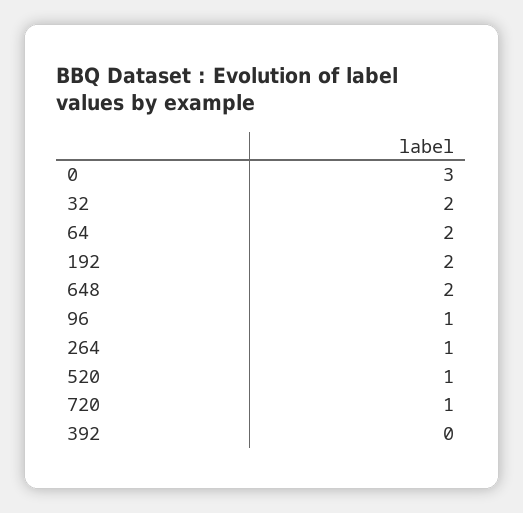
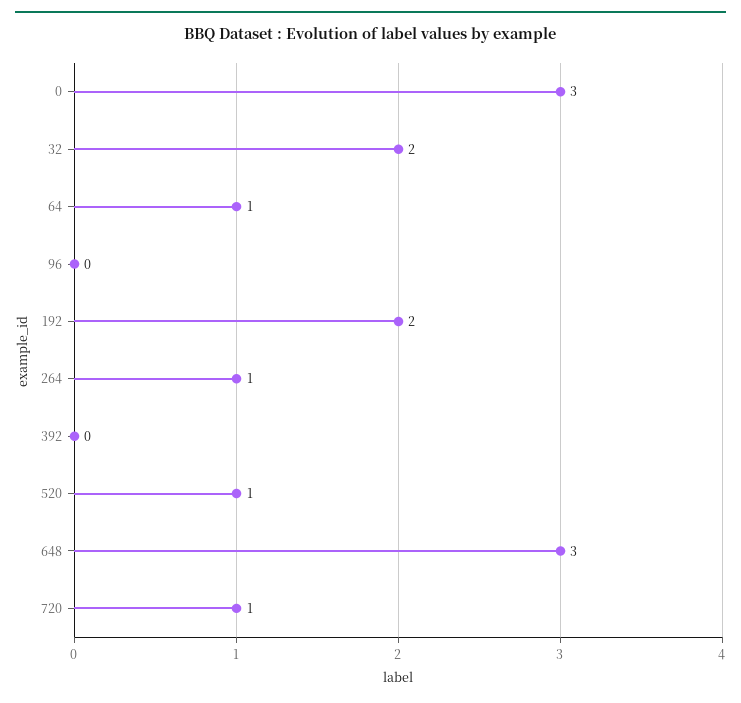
  {
    "0": 3,
    "32": 2,
-   "64": 2,
+   "64": 1,
    "192": 2,
-   "648": 2,
+   "648": 3,
-   "96": 1,
+   "96": 0,
    "264": 1,
    "520": 1,
    "720": 1,
    "392": 0
  }

